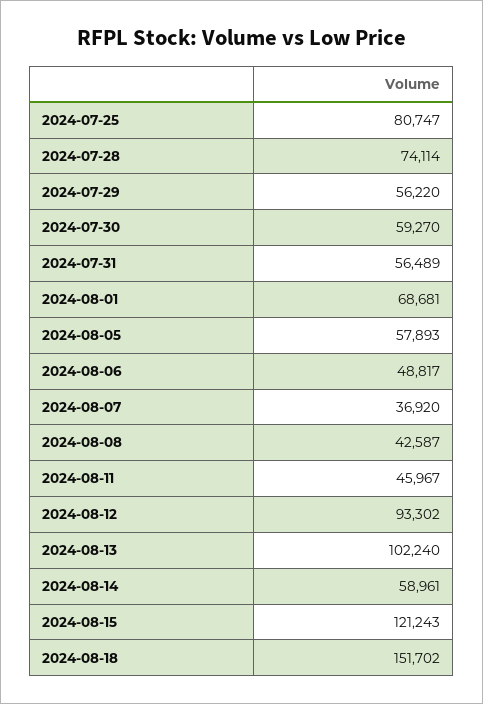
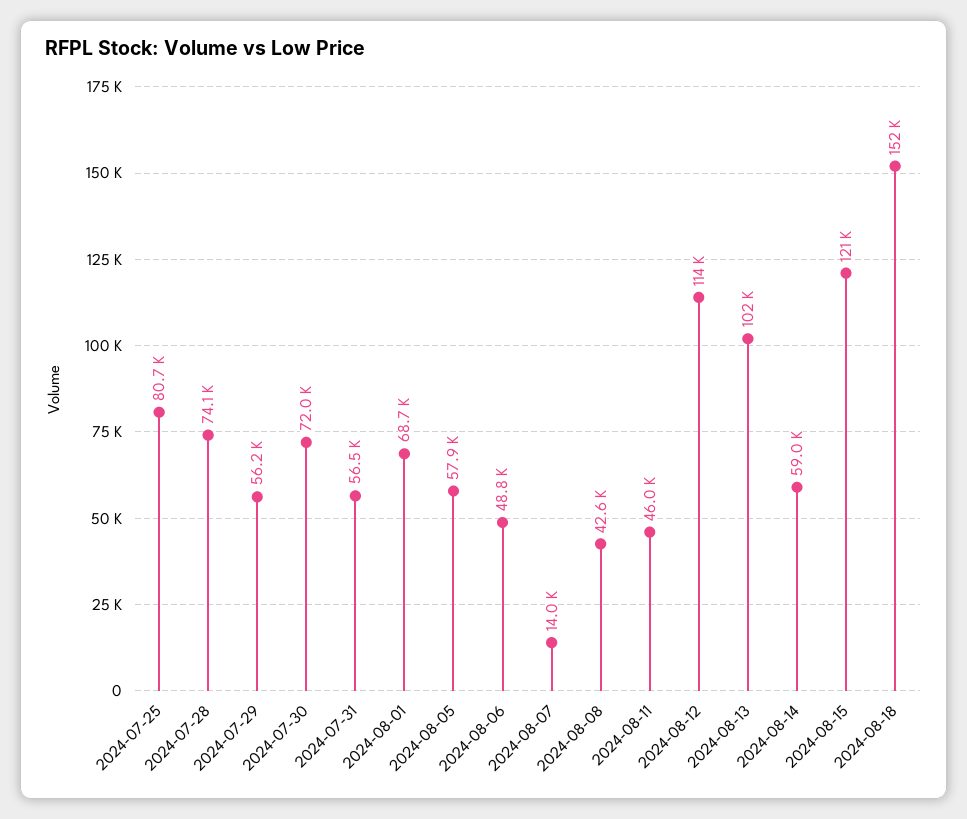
  {
    "2024-07-25": 80747,
    "2024-07-28": 74114,
    "2024-07-29": 56220,
-   "2024-07-30": 59270,
+   "2024-07-30": 72000,
    "2024-07-31": 56489,
    "2024-08-01": 68681,
    "2024-08-05": 57893,
    "2024-08-06": 48817,
-   "2024-08-07": 36920,
+   "2024-08-07": 14000,
    "2024-08-08": 42587,
    "2024-08-11": 45967,
-   "2024-08-12": 93302,
+   "2024-08-12": 114000,
    "2024-08-13": 102240,
    "2024-08-14": 58961,
    "2024-08-15": 121243,
    "2024-08-18": 151702
  }

